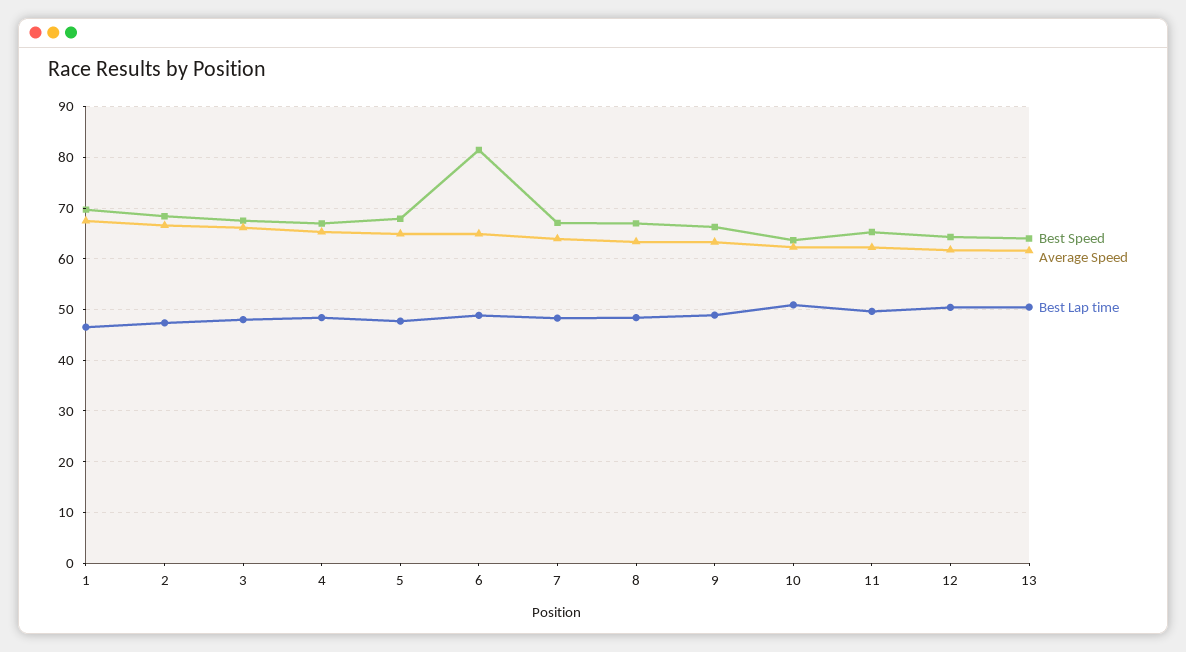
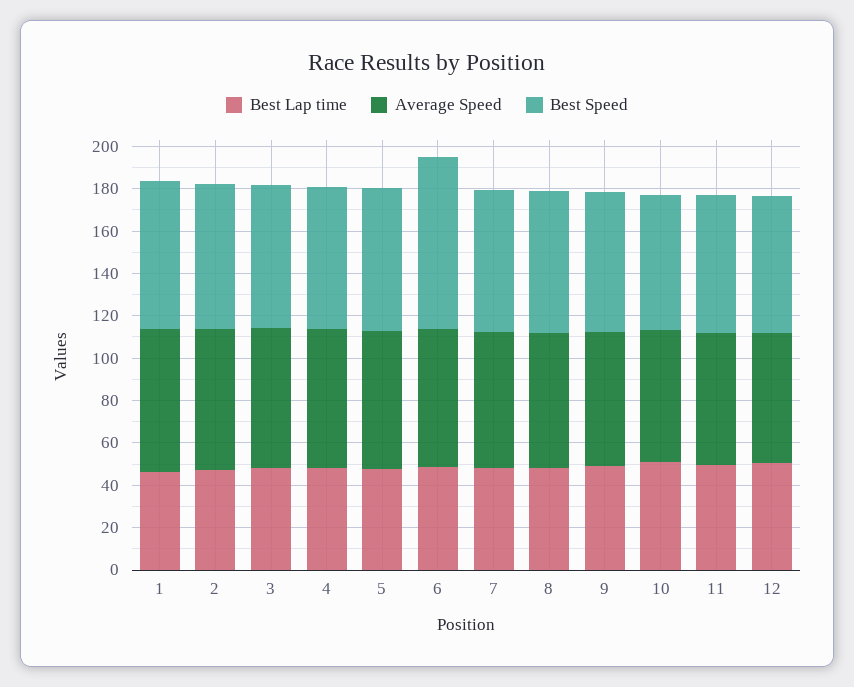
  {
    "Best Speed": {
      "1": 70,
      "2": 68,
      "3": 68,
      "4": 66,
      "5": 68,
      "6": 82,
      "7": 68,
      "8": 66,
      "9": 66,
      "10": 64,
      "11": 66,
-     "12": 64,
+     "12": 64
-     "13": 64
    },
    "Average Speed": {
      "1": 68,
      "2": 66,
      "3": 66,
      "4": 66,
      "5": 64,
      "6": 64,
      "7": 64,
      "8": 64,
      "9": 64,
      "10": 62,
      "11": 62,
-     "12": 62,
+     "12": 62
-     "13": 62
    },
    "Best Lap time": {
      "1": 46,
      "2": 48,
      "3": 48,
      "4": 48,
      "5": 48,
      "6": 48,
      "7": 48,
      "8": 48,
      "9": 48,
      "10": 50,
      "11": 50,
-     "12": 50,
+     "12": 50
-     "13": 50
    }
  }

